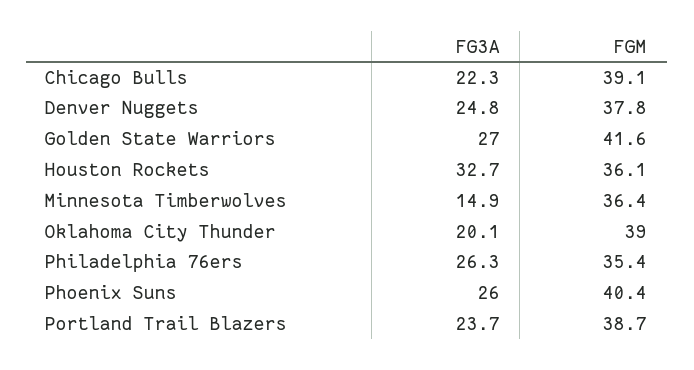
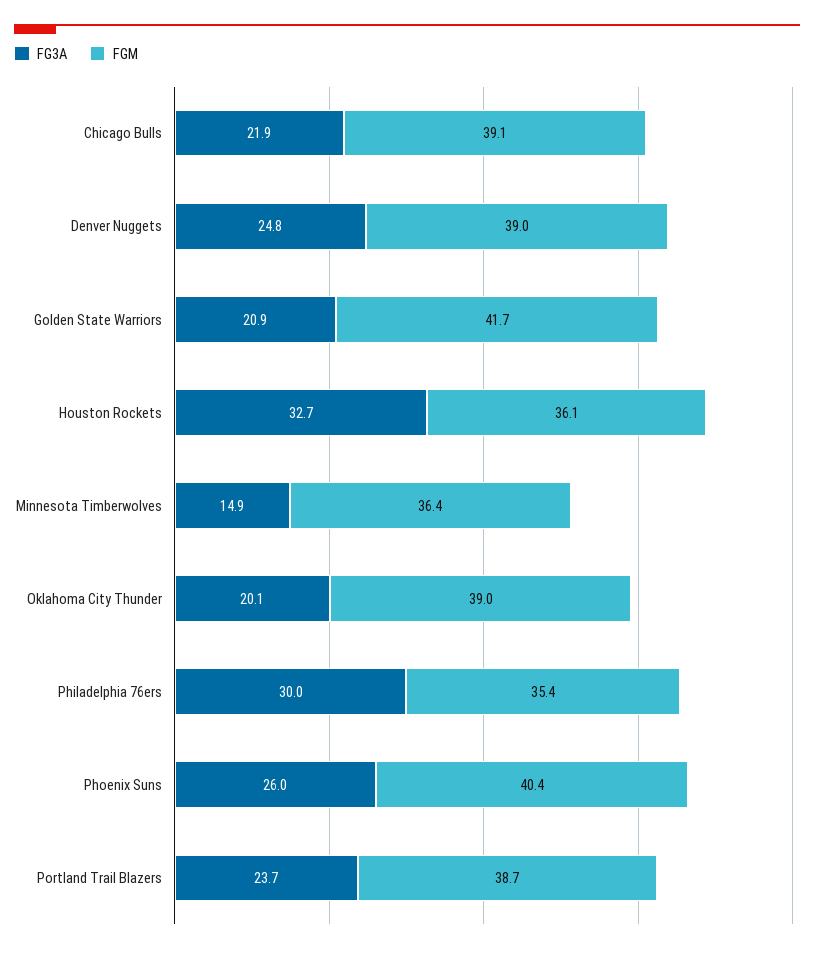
  {
    "FG3A": {
-     "Chicago Bulls": 22.3,
+     "Chicago Bulls": 21.9,
      "Denver Nuggets": 24.8,
-     "Golden State Warriors": 27,
+     "Golden State Warriors": 20.9,
      "Houston Rockets": 32.7,
      "Minnesota Timberwolves": 14.9,
      "Oklahoma City Thunder": 20.1,
-     "Philadelphia 76ers": 26.3,
+     "Philadelphia 76ers": 30,
      "Phoenix Suns": 26,
      "Portland Trail Blazers": 23.7
    },
    "FGM": {
      "Chicago Bulls": 39.1,
-     "Denver Nuggets": 37.8,
+     "Denver Nuggets": 39,
-     "Golden State Warriors": 41.6,
+     "Golden State Warriors": 41.7,
      "Houston Rockets": 36.1,
      "Minnesota Timberwolves": 36.4,
      "Oklahoma City Thunder": 39,
      "Philadelphia 76ers": 35.4,
      "Phoenix Suns": 40.4,
      "Portland Trail Blazers": 38.7
    }
  }

